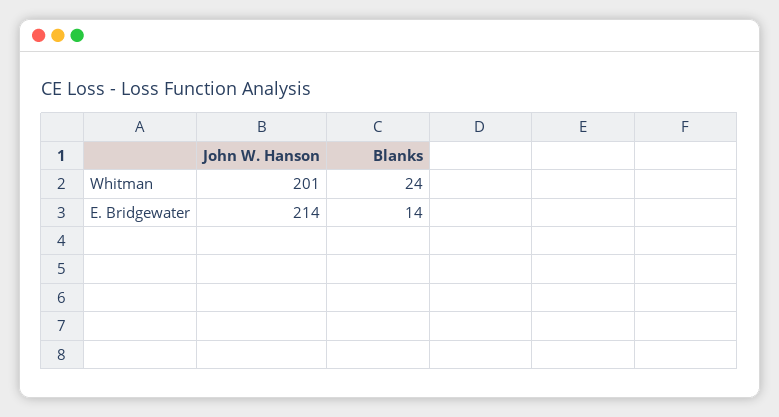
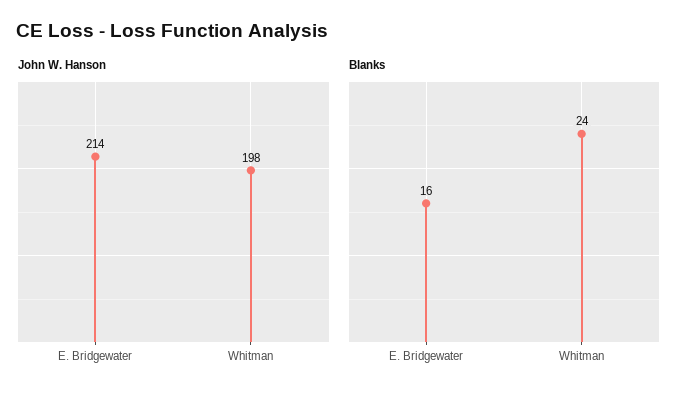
  {
    "John W. Hanson": {
-     "Whitman": 201,
+     "Whitman": 198,
      "E. Bridgewater": 214
    },
    "Blanks": {
      "Whitman": 24,
-     "E. Bridgewater": 14
+     "E. Bridgewater": 16
    }
  }

